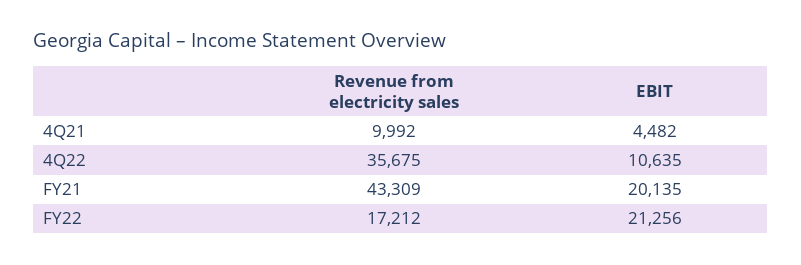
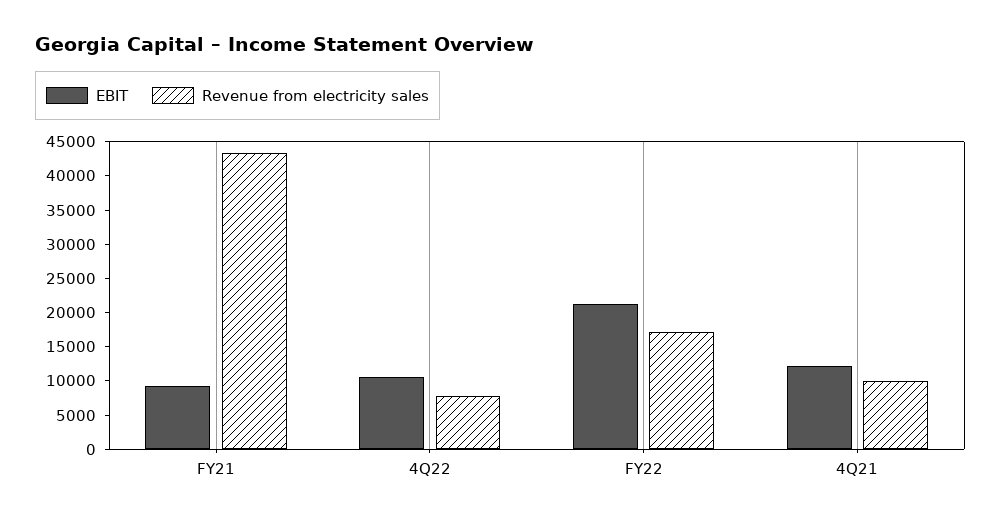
  {
    "Revenue from electricity sales": {
      "4Q21": 9992,
-     "4Q22": 35675,
+     "4Q22": 7500,
      "FY21": 43309,
      "FY22": 17212
    },
    "EBIT": {
-     "4Q21": 4482,
+     "4Q21": 12500,
      "4Q22": 10635,
-     "FY21": 20135,
+     "FY21": 10000,
      "FY22": 21256
    }
  }

